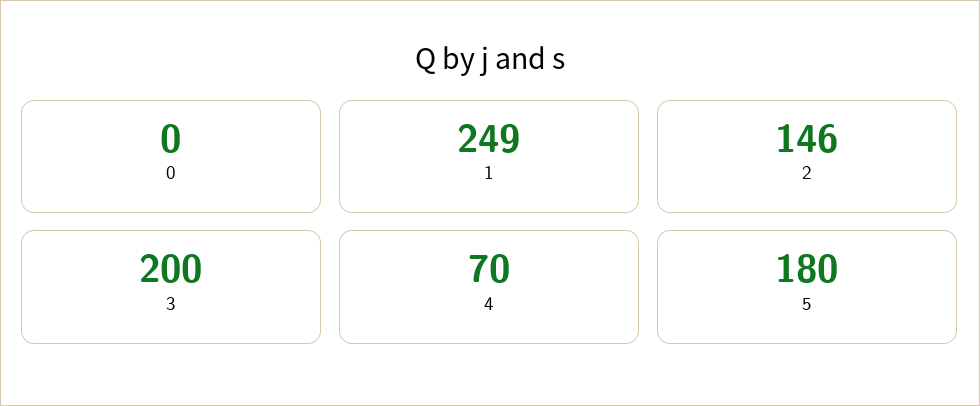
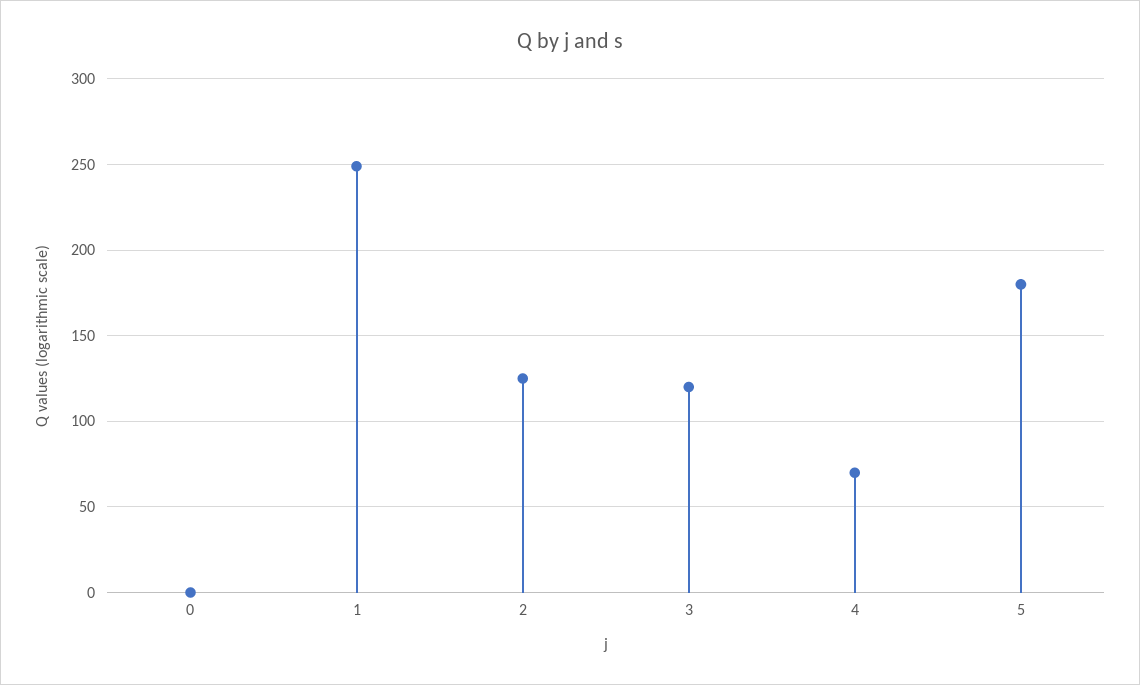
  {
    "0": 0,
    "1": 249,
-   "2": 146,
+   "2": 125,
-   "3": 200,
+   "3": 120,
    "4": 70,
    "5": 180
  }

